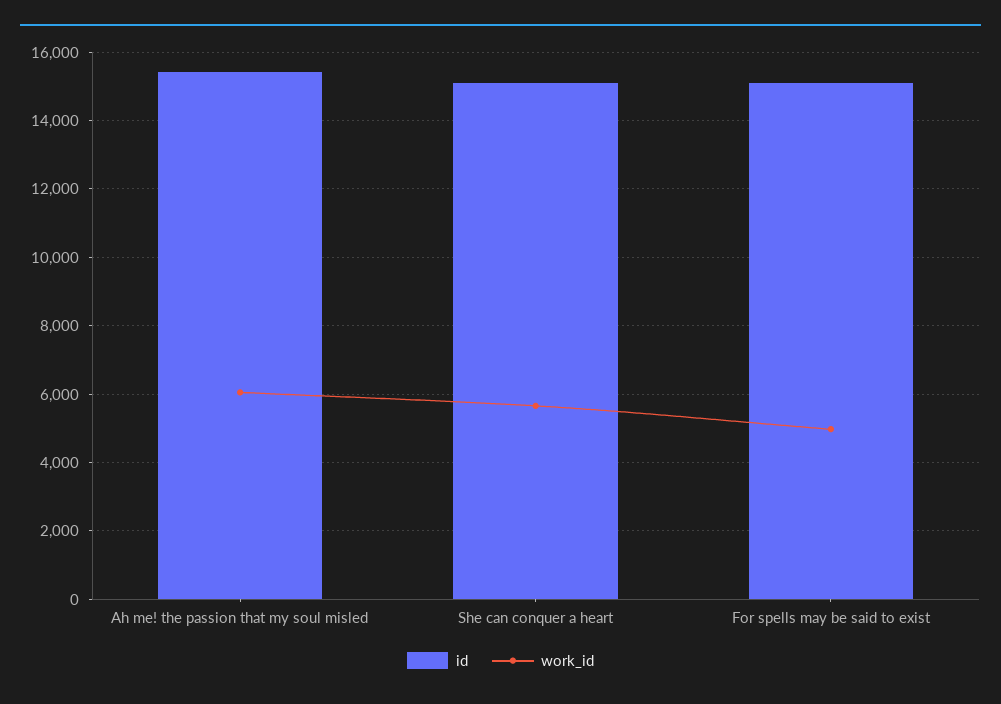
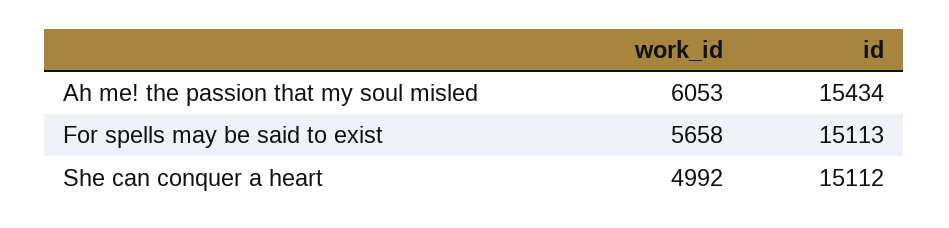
  {
    "id": {
      "Ah me! the passion that my soul misled": 15434,
      "She can conquer a heart": 15112,
      "For spells may be said to exist": 15113
    },
    "work_id": {
      "Ah me! the passion that my soul misled": 6053,
-     "She can conquer a heart": 5600,
+     "She can conquer a heart": 4992,
-     "For spells may be said to exist": 5000
+     "For spells may be said to exist": 5658
    }
  }

